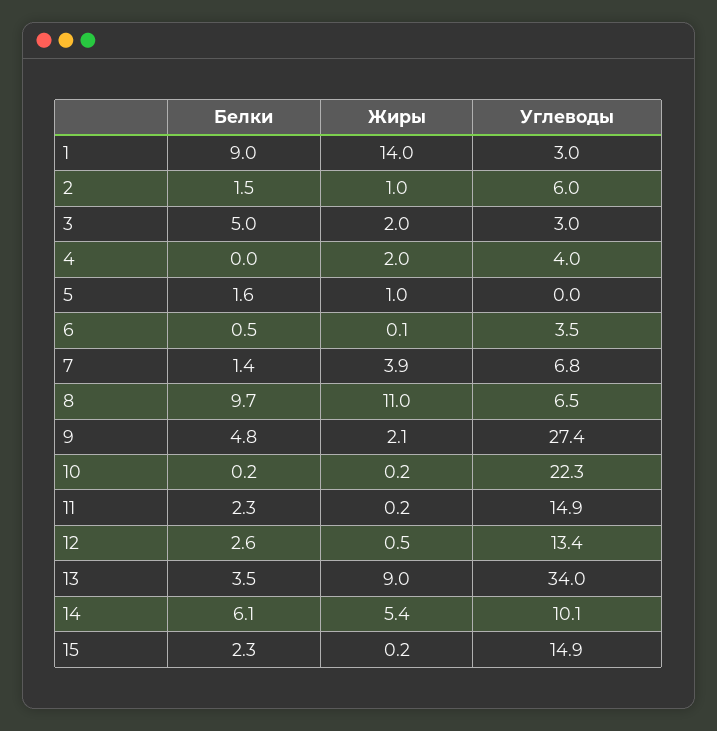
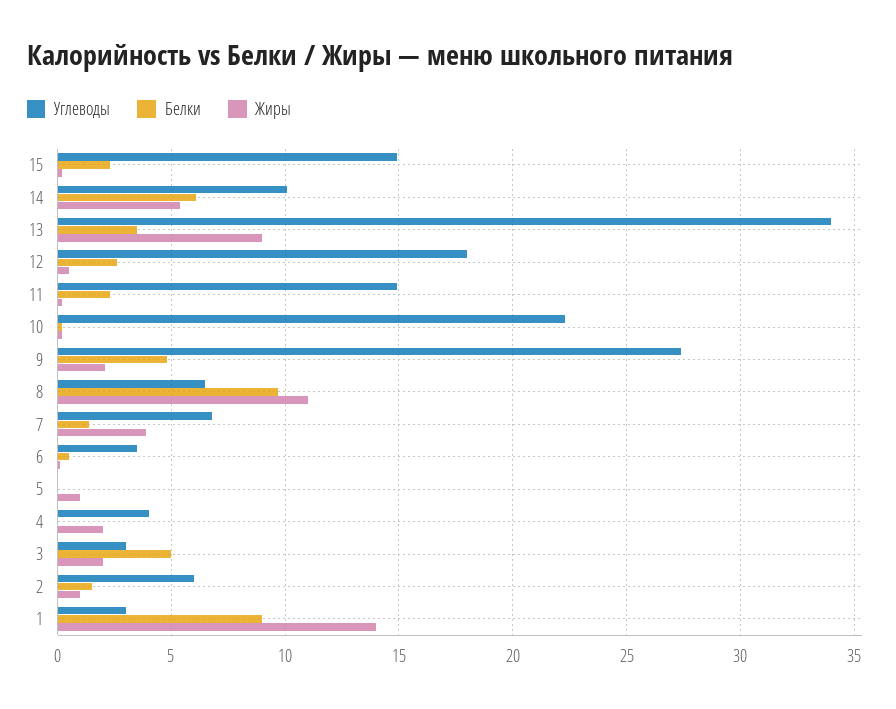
  {
    "Белки": {
      "1": 9,
      "2": 1.5,
      "3": 5,
      "4": 0,
-     "5": 1.6,
+     "5": 0,
      "6": 0.5,
      "7": 1.4,
      "8": 9.7,
      "9": 4.8,
      "10": 0.2,
      "11": 2.3,
      "12": 2.6,
      "13": 3.5,
      "14": 6.1,
      "15": 2.3
    },
    "Жиры": {
      "1": 14,
      "2": 1,
      "3": 2,
      "4": 2,
      "5": 1,
      "6": 0.1,
      "7": 3.9,
      "8": 11,
      "9": 2.1,
      "10": 0.2,
      "11": 0.2,
      "12": 0.5,
      "13": 9,
      "14": 5.4,
      "15": 0.2
    },
    "Углеводы": {
      "1": 3,
      "2": 6,
      "3": 3,
      "4": 4,
      "5": 0,
      "6": 3.5,
      "7": 6.8,
      "8": 6.5,
      "9": 27.4,
      "10": 22.3,
      "11": 14.9,
-     "12": 13.4,
+     "12": 18,
      "13": 34,
      "14": 10.1,
      "15": 14.9
    }
  }

